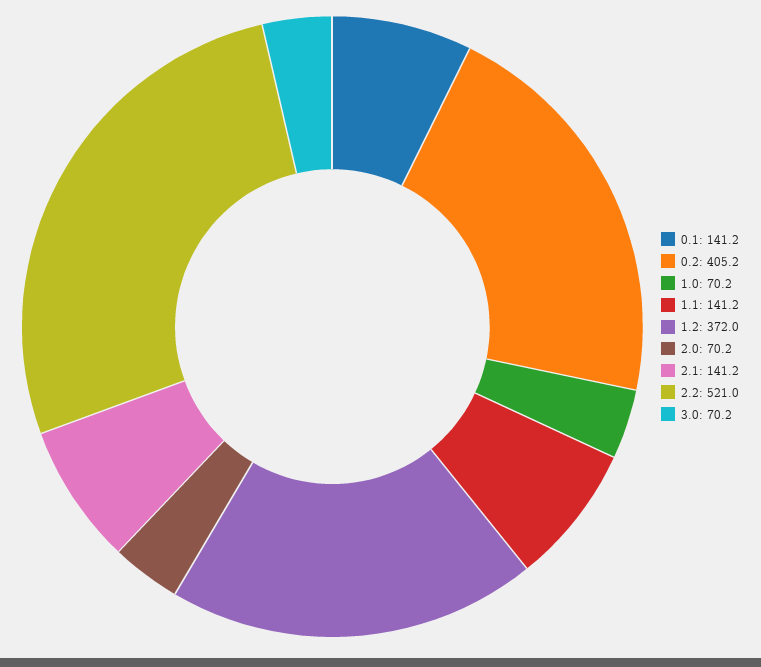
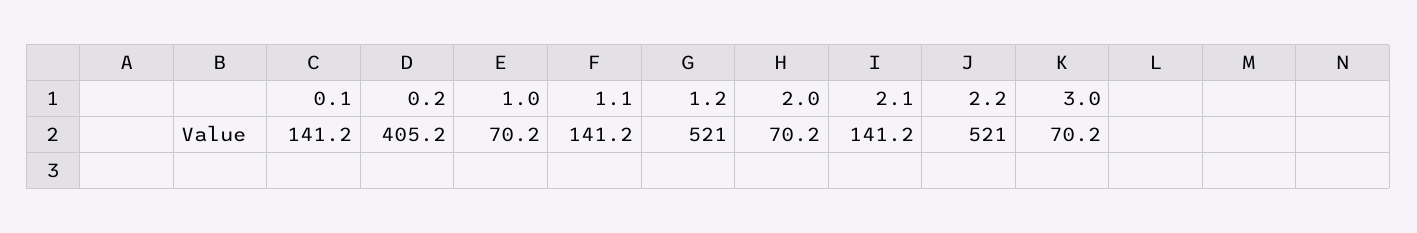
  {
    "0.1": 141.2,
    "0.2": 405.2,
    "1.0": 70.2,
    "1.1": 141.2,
-   "1.2": 372,
+   "1.2": 521,
    "2.0": 70.2,
    "2.1": 141.2,
    "2.2": 521,
    "3.0": 70.2
  }

